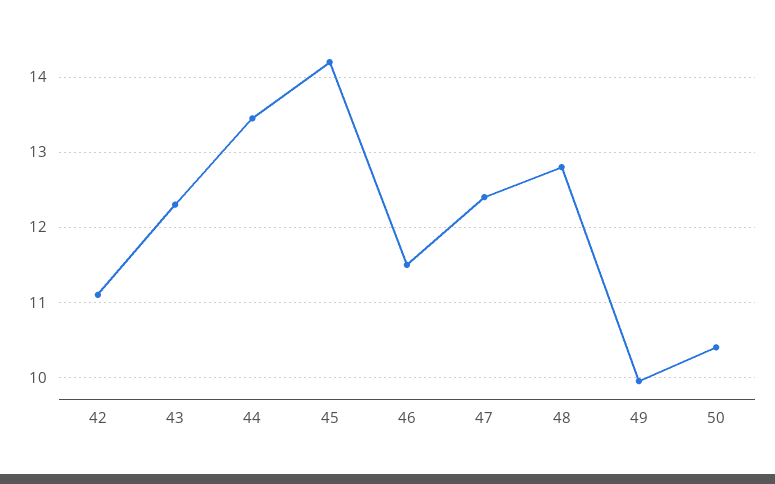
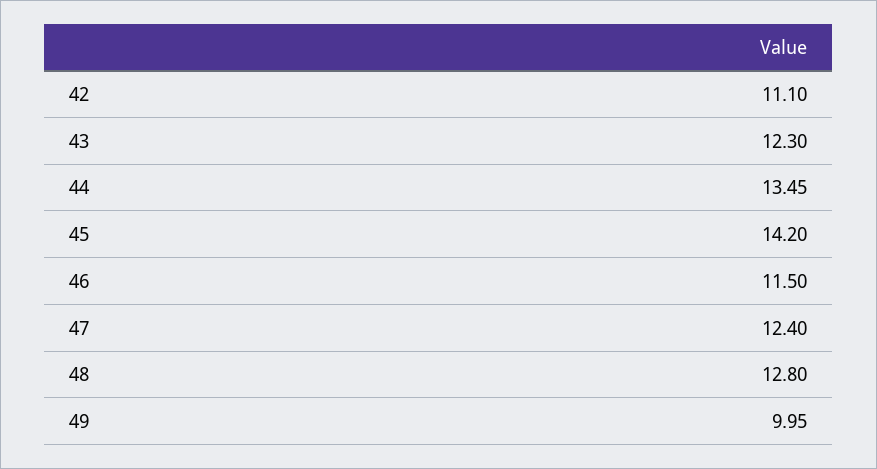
  {
    "42": 11.1,
    "43": 12.3,
    "44": 13.45,
    "45": 14.2,
    "46": 11.5,
    "47": 12.4,
    "48": 12.8,
-   "49": 9.95,
+   "49": 9.95
-   "50": 10.4
  }

